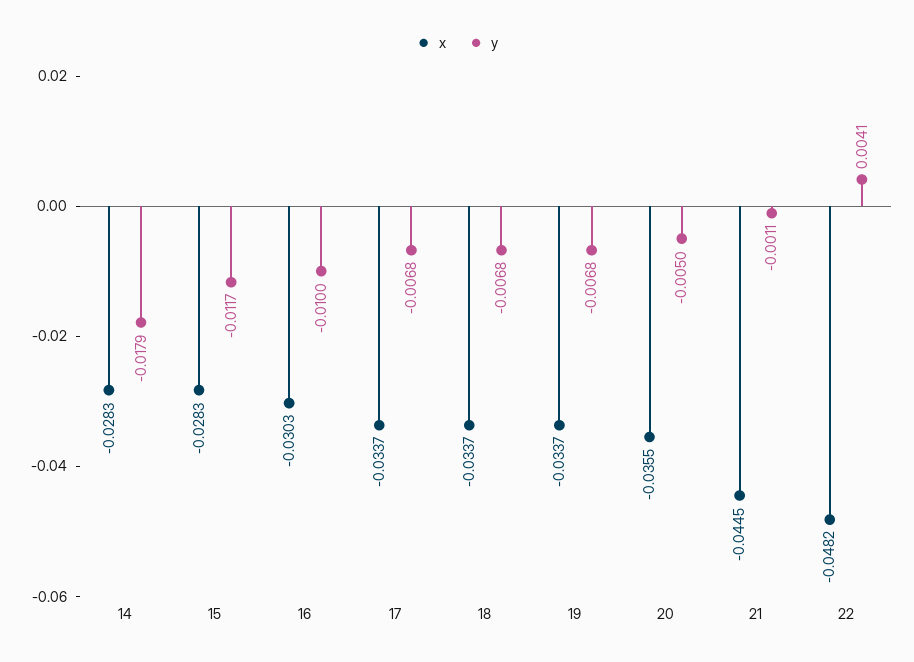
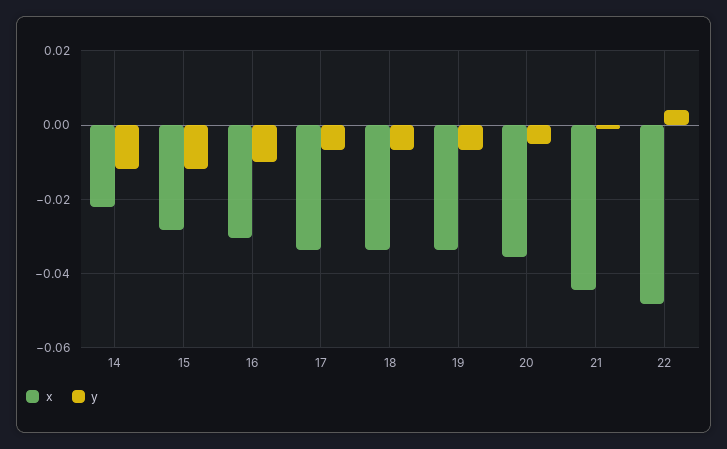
  {
    "x": {
-     "14": -0.0283,
+     "14": -0.022,
      "15": -0.0283,
      "16": -0.0303,
      "17": -0.0337,
      "18": -0.0337,
      "19": -0.0337,
      "20": -0.0355,
      "21": -0.0445,
      "22": -0.0482
    },
    "y": {
-     "14": -0.0179,
+     "14": -0.012,
      "15": -0.0117,
      "16": -0.01,
      "17": -0.0068,
      "18": -0.0068,
      "19": -0.0068,
      "20": -0.005,
      "21": -0.0011,
      "22": 0.0041
    }
  }

